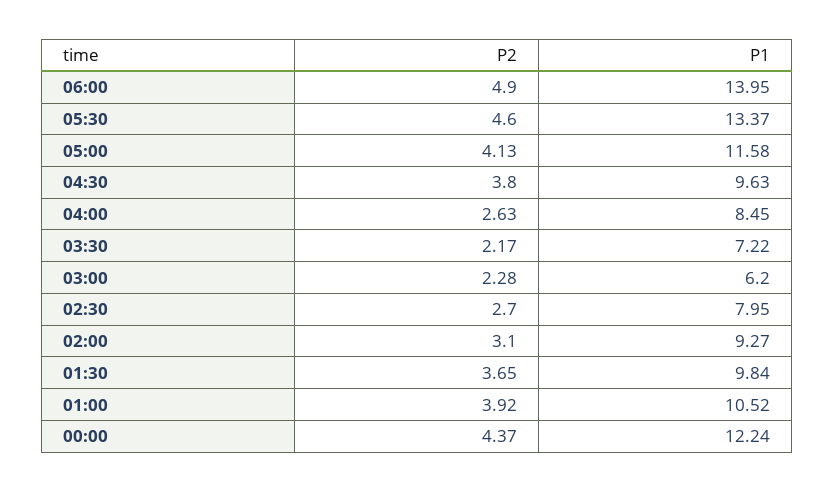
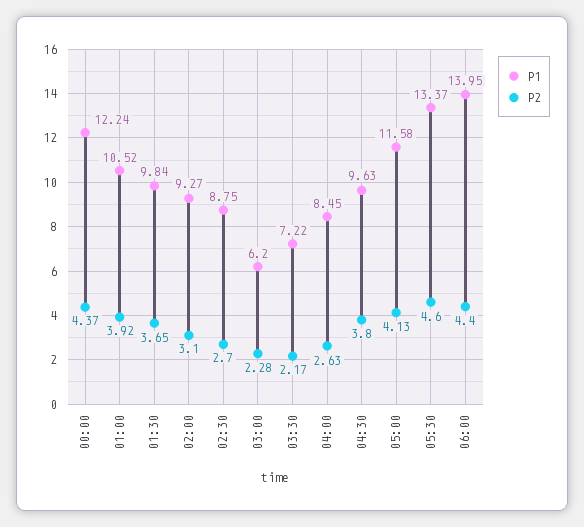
  {
    "P2": {
-     "06:00": 4.9,
+     "06:00": 4.4,
      "05:30": 4.6,
      "05:00": 4.13,
      "04:30": 3.8,
      "04:00": 2.63,
      "03:30": 2.17,
      "03:00": 2.28,
      "02:30": 2.7,
      "02:00": 3.1,
      "01:30": 3.65,
      "01:00": 3.92,
      "00:00": 4.37
    },
    "P1": {
      "06:00": 13.95,
      "05:30": 13.37,
      "05:00": 11.58,
      "04:30": 9.63,
      "04:00": 8.45,
      "03:30": 7.22,
      "03:00": 6.2,
-     "02:30": 7.95,
+     "02:30": 8.75,
      "02:00": 9.27,
      "01:30": 9.84,
      "01:00": 10.52,
      "00:00": 12.24
    }
  }

